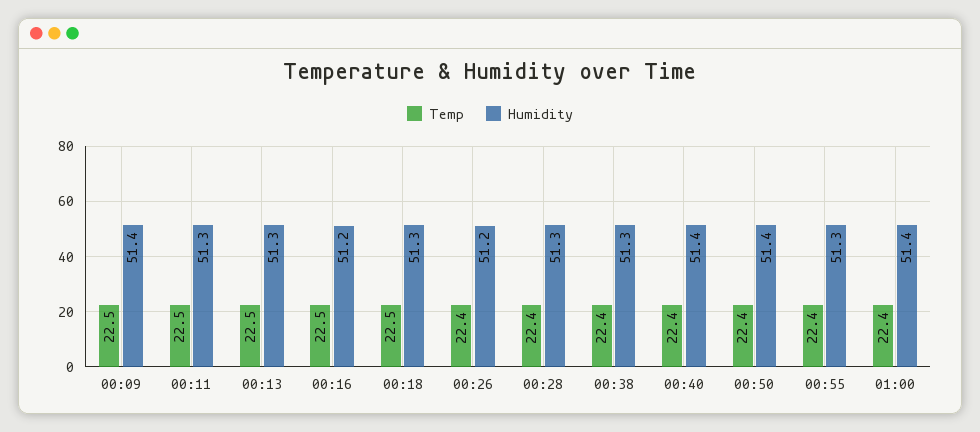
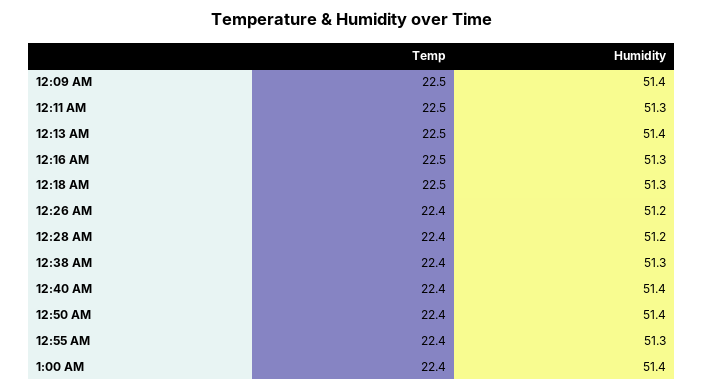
  {
    "Temp": {
      "00:09": 22.5,
      "00:11": 22.5,
      "00:13": 22.5,
      "00:16": 22.5,
      "00:18": 22.5,
      "00:26": 22.4,
      "00:28": 22.4,
      "00:38": 22.4,
      "00:40": 22.4,
      "00:50": 22.4,
      "00:55": 22.4,
      "01:00": 22.4
    },
    "Humidity": {
      "00:09": 51.4,
      "00:11": 51.3,
-     "00:13": 51.3,
+     "00:13": 51.4,
-     "00:16": 51.2,
+     "00:16": 51.3,
      "00:18": 51.3,
      "00:26": 51.2,
-     "00:28": 51.3,
+     "00:28": 51.2,
      "00:38": 51.3,
      "00:40": 51.4,
      "00:50": 51.4,
      "00:55": 51.3,
      "01:00": 51.4
    }
  }

